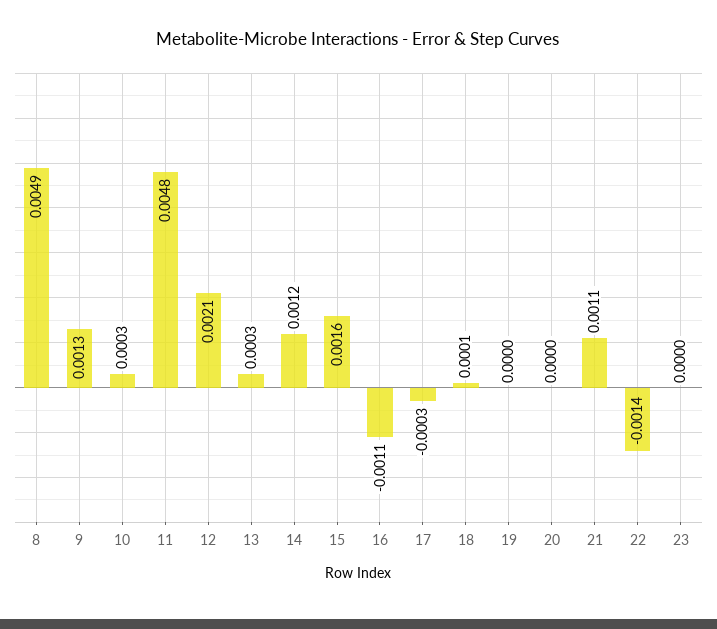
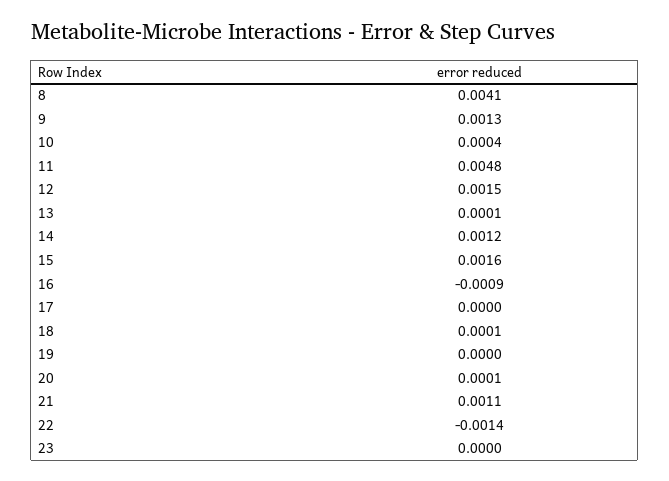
  {
-   "8": 0.0049,
+   "8": 0.0041,
    "9": 0.0013,
-   "10": 0.0003,
+   "10": 0.0004,
    "11": 0.0048,
-   "12": 0.0021,
+   "12": 0.0015,
-   "13": 0.0003,
+   "13": 0.0001,
    "14": 0.0012,
    "15": 0.0016,
-   "16": -0.0011,
+   "16": -0.0009,
-   "17": -0.0003,
+   "17": 0,
    "18": 0.0001,
    "19": 0,
-   "20": 0,
+   "20": 0.0001,
    "21": 0.0011,
    "22": -0.0014,
    "23": 0
  }

